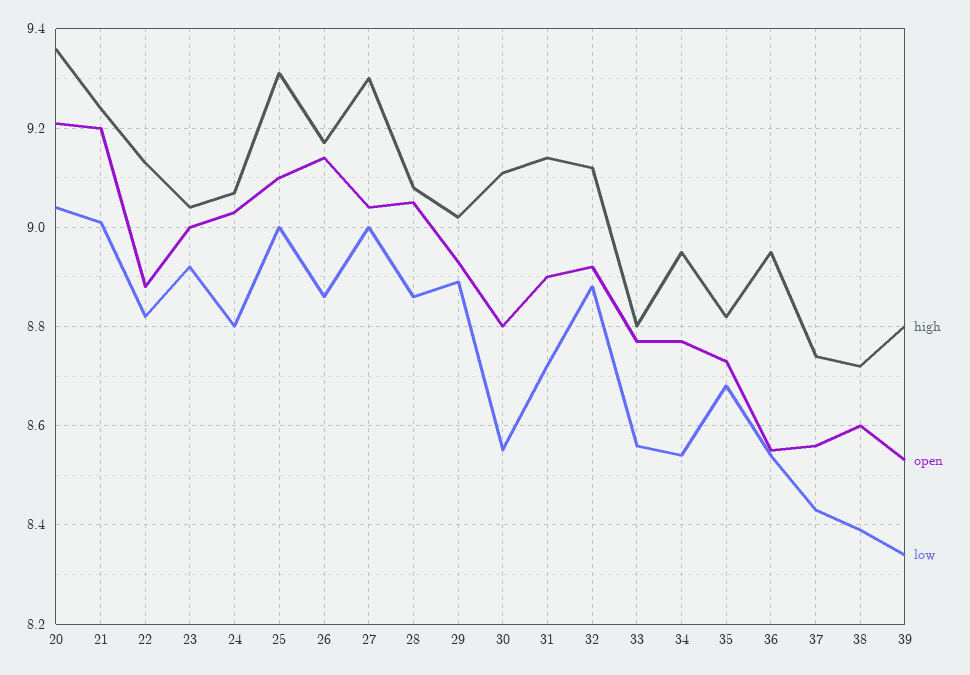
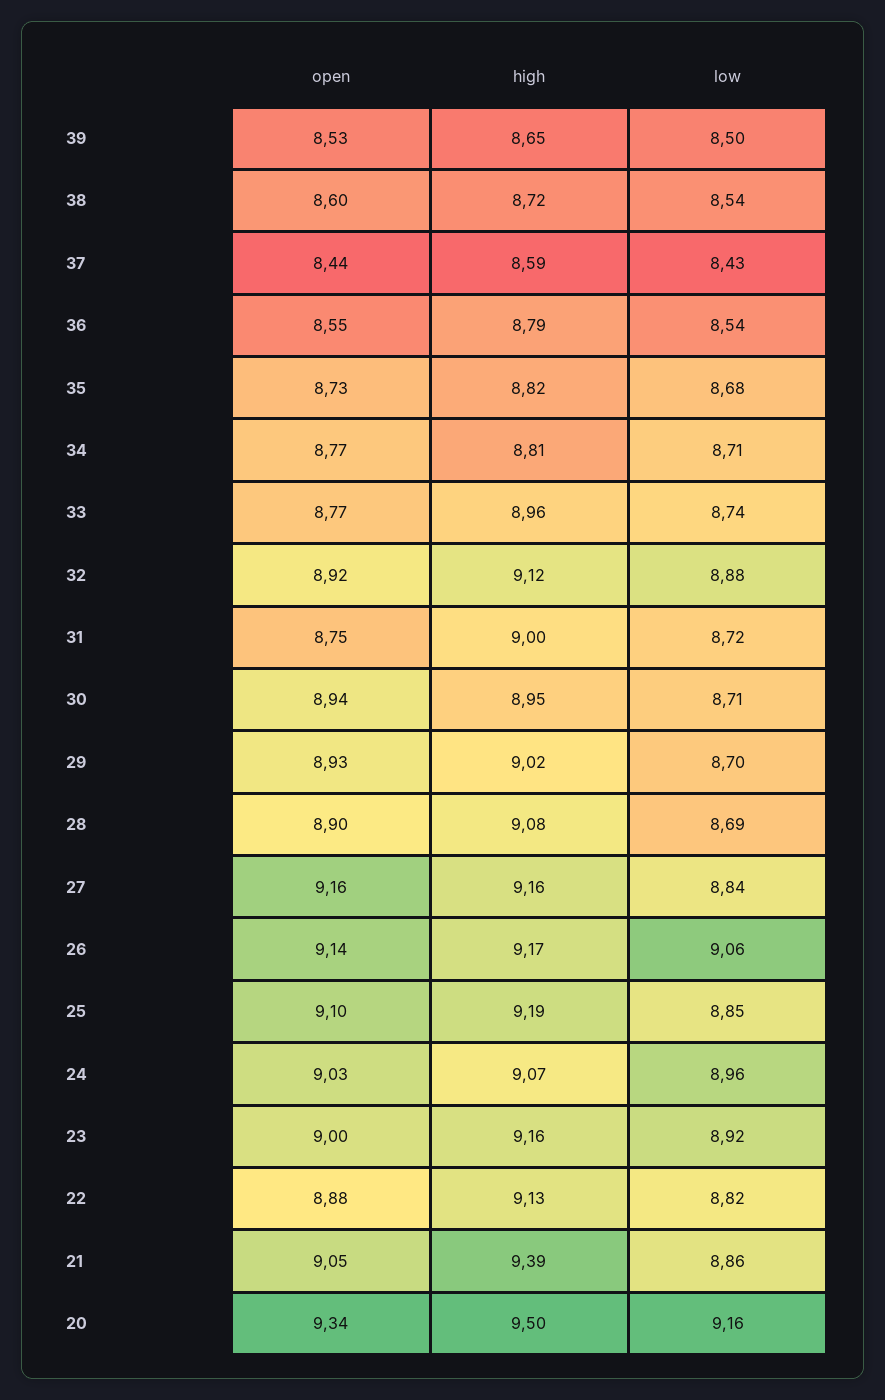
  {
    "high": {
-     "20": 9.35,
+     "20": 9.5,
-     "21": 9.25,
+     "21": 9.39,
      "22": 9.13,
-     "23": 9.05,
+     "23": 9.16,
      "24": 9.07,
-     "25": 9.3,
+     "25": 9.19,
      "26": 9.17,
-     "27": 9.3,
+     "27": 9.16,
      "28": 9.08,
      "29": 9.02,
-     "30": 9.1,
+     "30": 8.95,
-     "31": 9.15,
+     "31": 9,
      "32": 9.12,
-     "33": 8.8,
+     "33": 8.96,
-     "34": 8.95,
+     "34": 8.81,
      "35": 8.82,
-     "36": 8.95,
+     "36": 8.79,
-     "37": 8.75,
+     "37": 8.59,
      "38": 8.72,
-     "39": 8.8
+     "39": 8.65
    },
    "open": {
-     "20": 9.2,
+     "20": 9.34,
-     "21": 9.2,
+     "21": 9.05,
      "22": 8.88,
      "23": 9,
      "24": 9.03,
      "25": 9.1,
      "26": 9.14,
-     "27": 9.05,
+     "27": 9.16,
-     "28": 9.05,
+     "28": 8.9,
      "29": 8.93,
-     "30": 8.8,
+     "30": 8.94,
-     "31": 8.9,
+     "31": 8.75,
      "32": 8.92,
      "33": 8.77,
      "34": 8.77,
      "35": 8.73,
      "36": 8.55,
-     "37": 8.55,
+     "37": 8.44,
      "38": 8.6,
      "39": 8.53
    },
    "low": {
-     "20": 9.05,
+     "20": 9.16,
-     "21": 9,
+     "21": 8.86,
      "22": 8.82,
      "23": 8.92,
-     "24": 8.8,
+     "24": 8.96,
-     "25": 9,
+     "25": 8.85,
-     "26": 8.85,
+     "26": 9.06,
-     "27": 9,
+     "27": 8.84,
-     "28": 8.85,
+     "28": 8.69,
-     "29": 8.9,
+     "29": 8.7,
-     "30": 8.55,
+     "30": 8.71,
      "31": 8.72,
      "32": 8.88,
-     "33": 8.55,
+     "33": 8.74,
-     "34": 8.55,
+     "34": 8.71,
      "35": 8.68,
      "36": 8.54,
      "37": 8.43,
-     "38": 8.4,
+     "38": 8.54,
-     "39": 8.35
+     "39": 8.5
    }
  }

